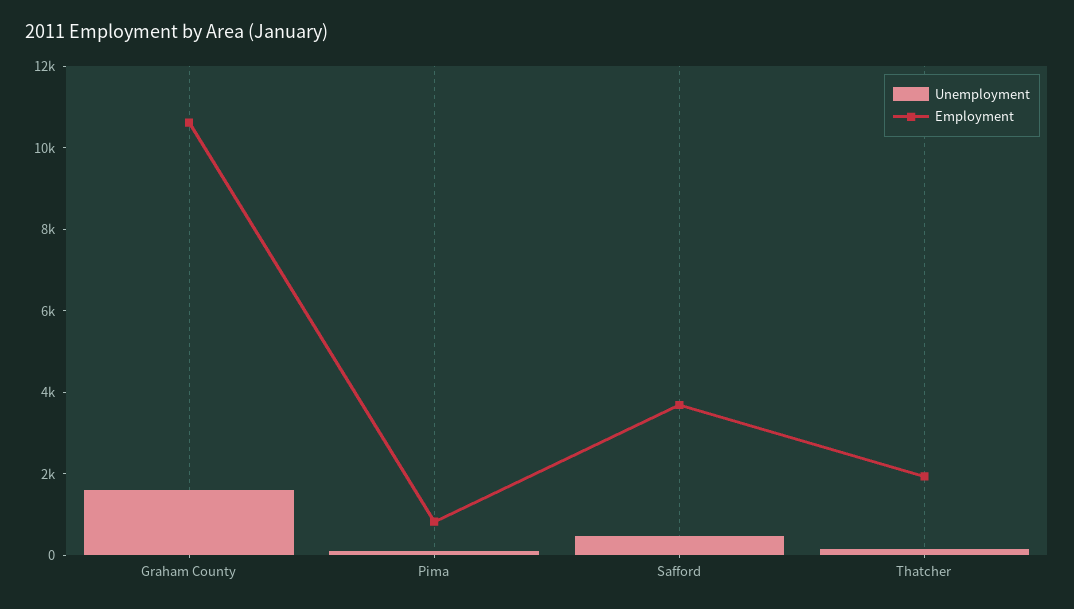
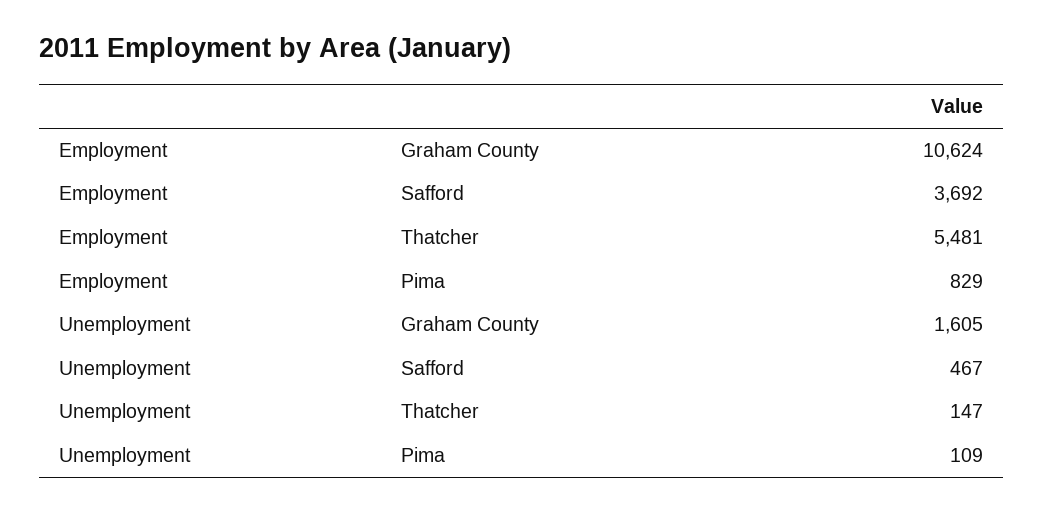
  {
    "Unemployment": {
      "Graham County": 1605,
      "Pima": 109,
      "Safford": 467,
      "Thatcher": 147
    },
    "Employment": {
      "Graham County": 10624,
      "Pima": 829,
      "Safford": 3692,
-     "Thatcher": 2000
+     "Thatcher": 5481
    }
  }

